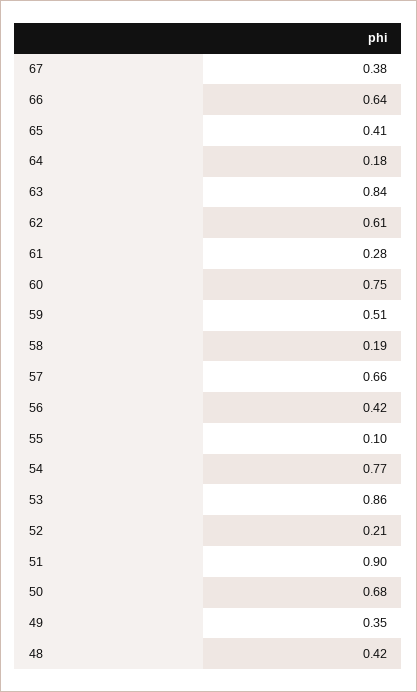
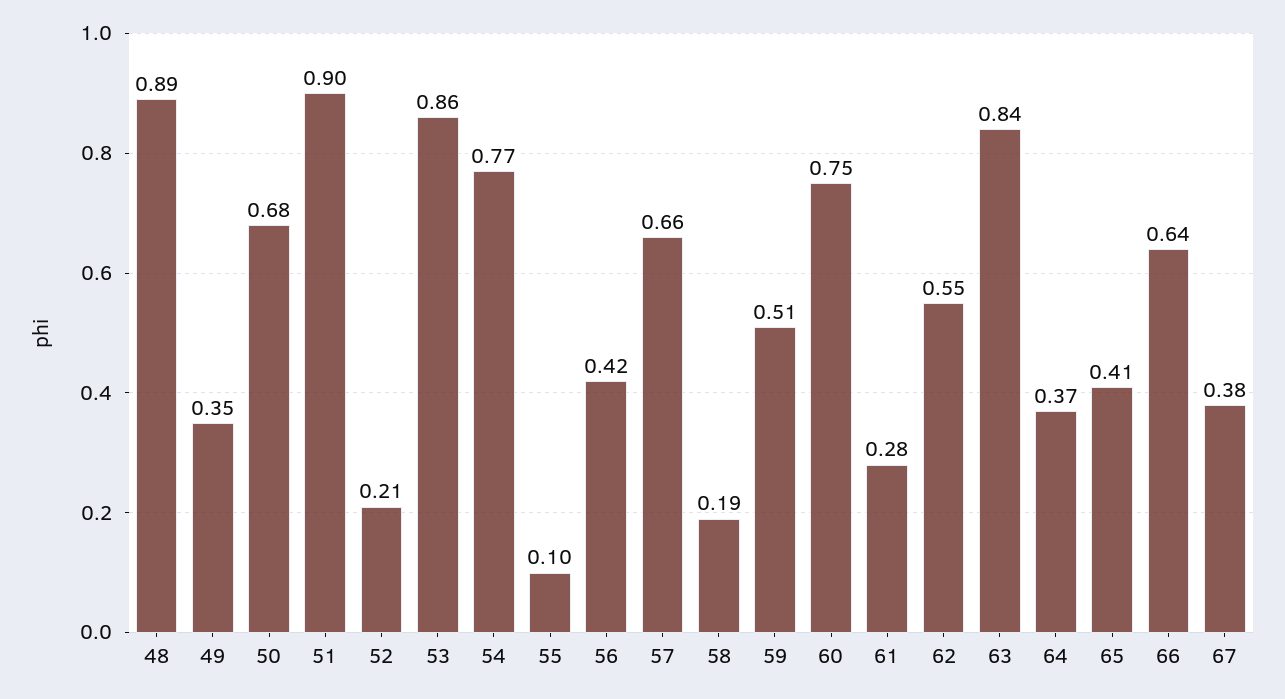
  {
    "67": 0.38,
    "66": 0.64,
    "65": 0.41,
-   "64": 0.18,
+   "64": 0.37,
    "63": 0.84,
-   "62": 0.61,
+   "62": 0.55,
    "61": 0.28,
    "60": 0.75,
    "59": 0.51,
    "58": 0.19,
    "57": 0.66,
    "56": 0.42,
    "55": 0.1,
    "54": 0.77,
    "53": 0.86,
    "52": 0.21,
    "51": 0.9,
    "50": 0.68,
    "49": 0.35,
-   "48": 0.42
+   "48": 0.89
  }

